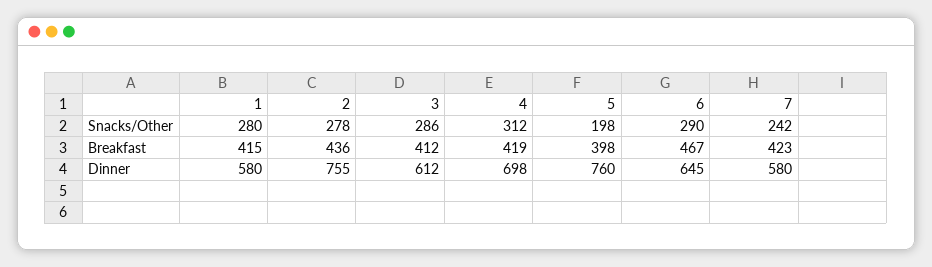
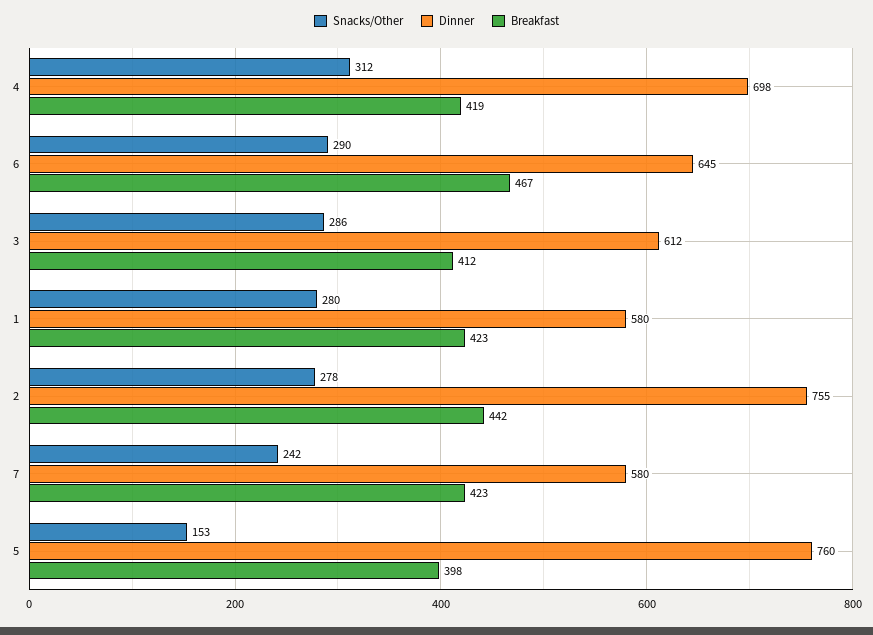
  {
    "Snacks/Other": {
      "1": 280,
      "2": 278,
      "3": 286,
      "4": 312,
-     "5": 198,
+     "5": 153,
      "6": 290,
      "7": 242
    },
    "Breakfast": {
-     "1": 415,
+     "1": 423,
-     "2": 436,
+     "2": 442,
      "3": 412,
      "4": 419,
      "5": 398,
      "6": 467,
      "7": 423
    },
    "Dinner": {
      "1": 580,
      "2": 755,
      "3": 612,
      "4": 698,
      "5": 760,
      "6": 645,
      "7": 580
    }
  }

